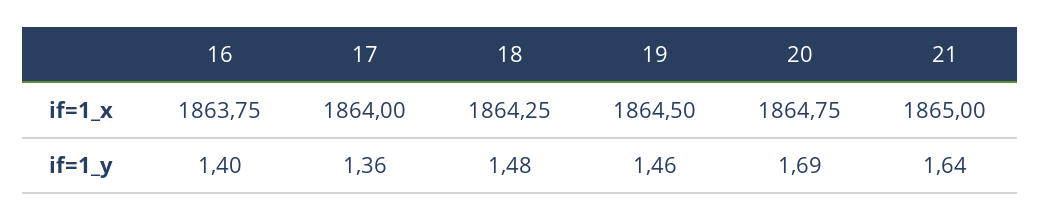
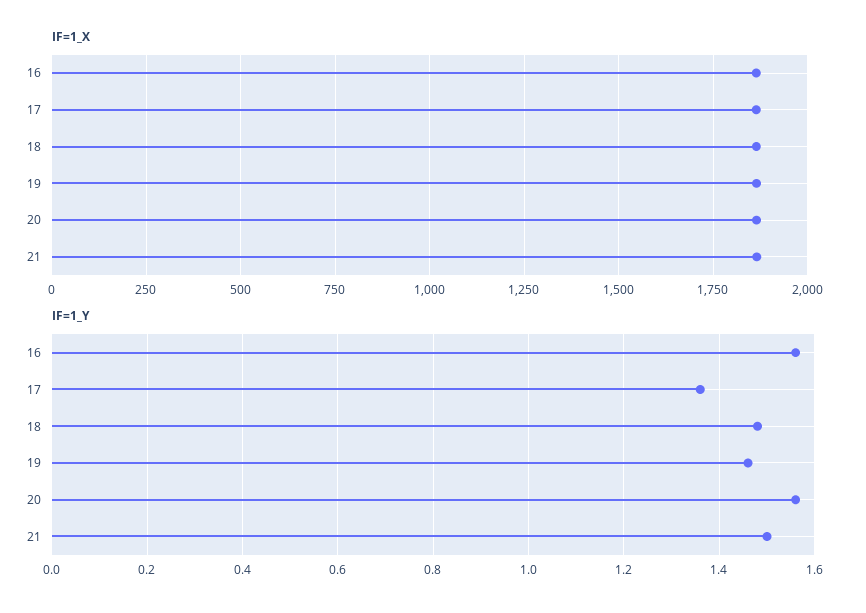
  {
    "if=1_x": {
      "16": 1863.75,
      "17": 1864,
      "18": 1864.25,
      "19": 1864.5,
      "20": 1864.75,
      "21": 1865
    },
    "if=1_y": {
-     "16": 1.4,
+     "16": 1.55,
      "17": 1.36,
      "18": 1.48,
      "19": 1.46,
-     "20": 1.69,
+     "20": 1.55,
-     "21": 1.64
+     "21": 1.5
    }
  }

